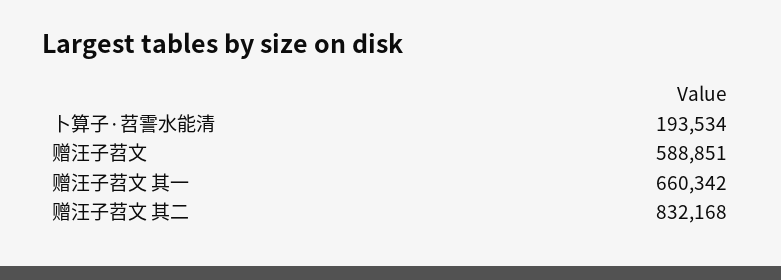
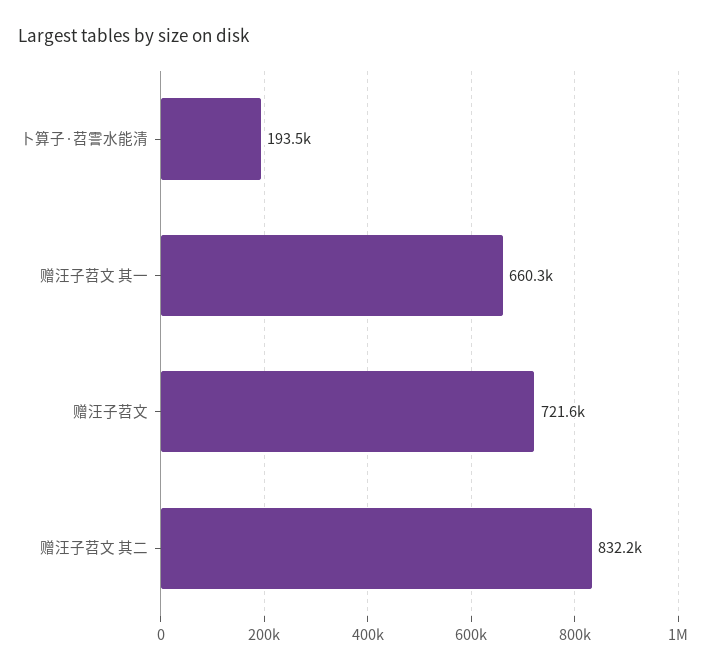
  {
    "卜算子·苕霅水能清": 193534,
-   "赠汪子苕文": 588851,
+   "赠汪子苕文": 721600,
    "赠汪子苕文 其一": 660342,
    "赠汪子苕文 其二": 832168
  }

